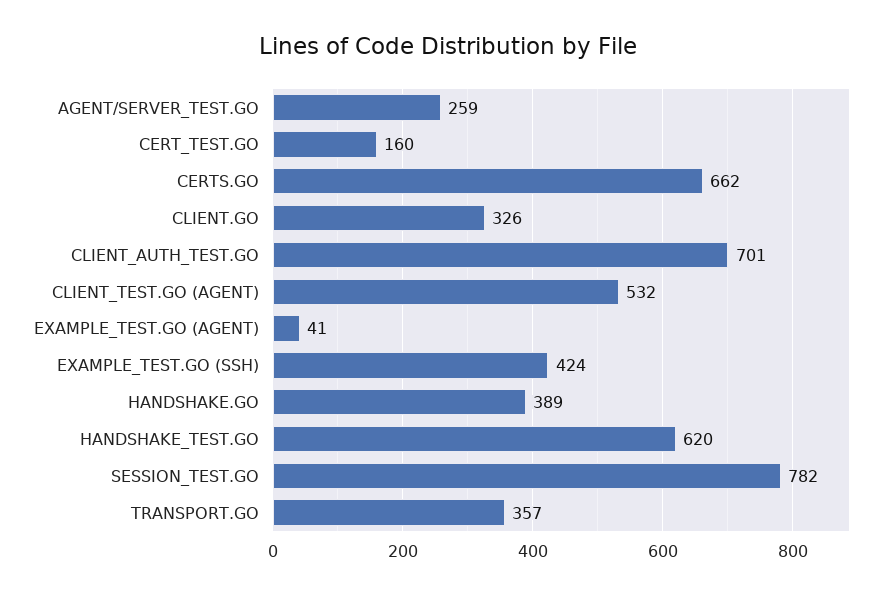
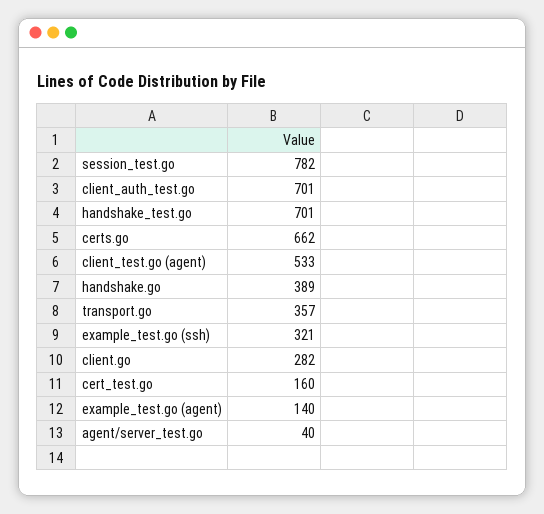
  {
-   "AGENT/SERVER_TEST.GO": 259,
+   "AGENT/SERVER_TEST.GO": 40,
    "CERT_TEST.GO": 160,
    "CERTS.GO": 662,
-   "CLIENT.GO": 326,
+   "CLIENT.GO": 282,
    "CLIENT_AUTH_TEST.GO": 701,
-   "CLIENT_TEST.GO (AGENT)": 532,
+   "CLIENT_TEST.GO (AGENT)": 533,
-   "EXAMPLE_TEST.GO (AGENT)": 41,
+   "EXAMPLE_TEST.GO (AGENT)": 140,
-   "EXAMPLE_TEST.GO (SSH)": 424,
+   "EXAMPLE_TEST.GO (SSH)": 321,
    "HANDSHAKE.GO": 389,
-   "HANDSHAKE_TEST.GO": 620,
+   "HANDSHAKE_TEST.GO": 701,
    "SESSION_TEST.GO": 782,
    "TRANSPORT.GO": 357
  }

